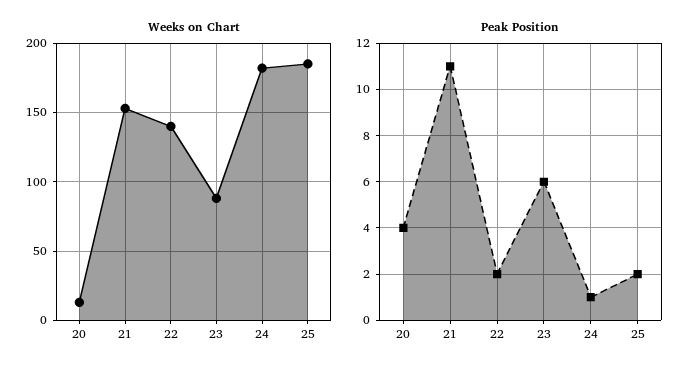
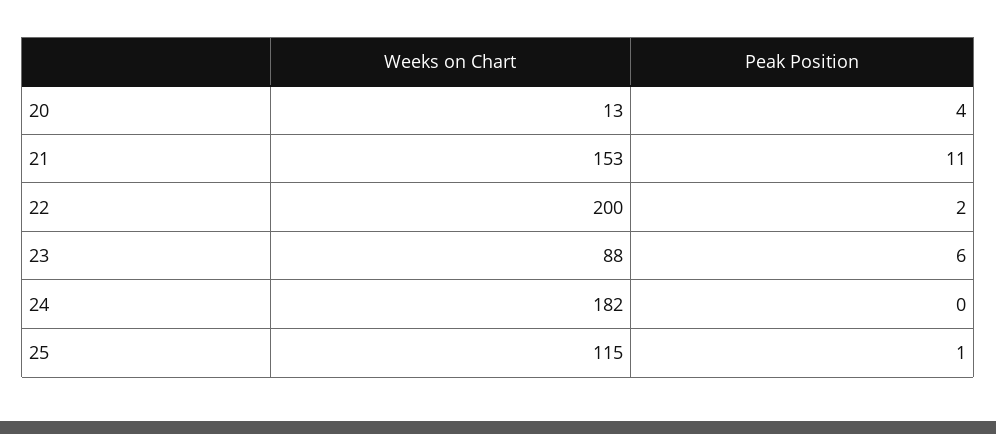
  {
    "Weeks on Chart": {
      "20": 13,
      "21": 153,
-     "22": 140,
+     "22": 200,
      "23": 88,
      "24": 182,
-     "25": 185
+     "25": 115
    },
    "Peak Position": {
      "20": 4,
      "21": 11,
      "22": 2,
      "23": 6,
-     "24": 1,
+     "24": 0,
-     "25": 2
+     "25": 1
    }
  }

